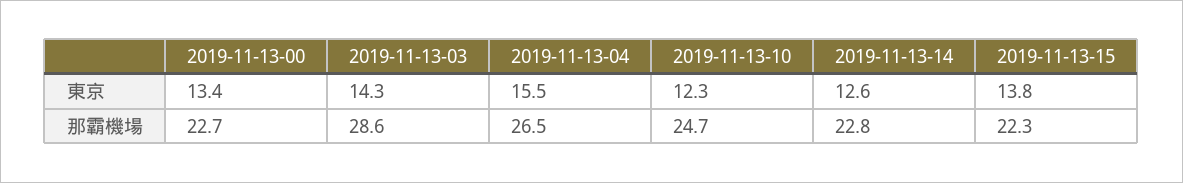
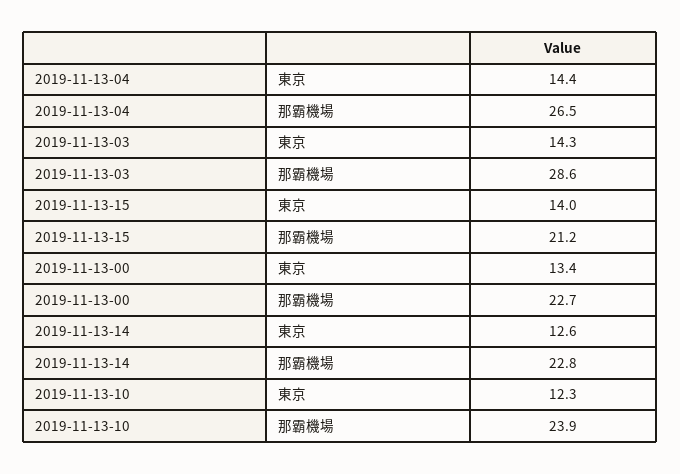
  {
    "2019-11-13-00": {
      "東京": 13.4,
      "那霸機場": 22.7
    },
    "2019-11-13-03": {
      "東京": 14.3,
      "那霸機場": 28.6
    },
    "2019-11-13-04": {
-     "東京": 15.5,
+     "東京": 14.4,
      "那霸機場": 26.5
    },
    "2019-11-13-10": {
      "東京": 12.3,
-     "那霸機場": 24.7
+     "那霸機場": 23.9
    },
    "2019-11-13-14": {
      "東京": 12.6,
      "那霸機場": 22.8
    },
    "2019-11-13-15": {
-     "東京": 13.8,
+     "東京": 14,
-     "那霸機場": 22.3
+     "那霸機場": 21.2
    }
  }

